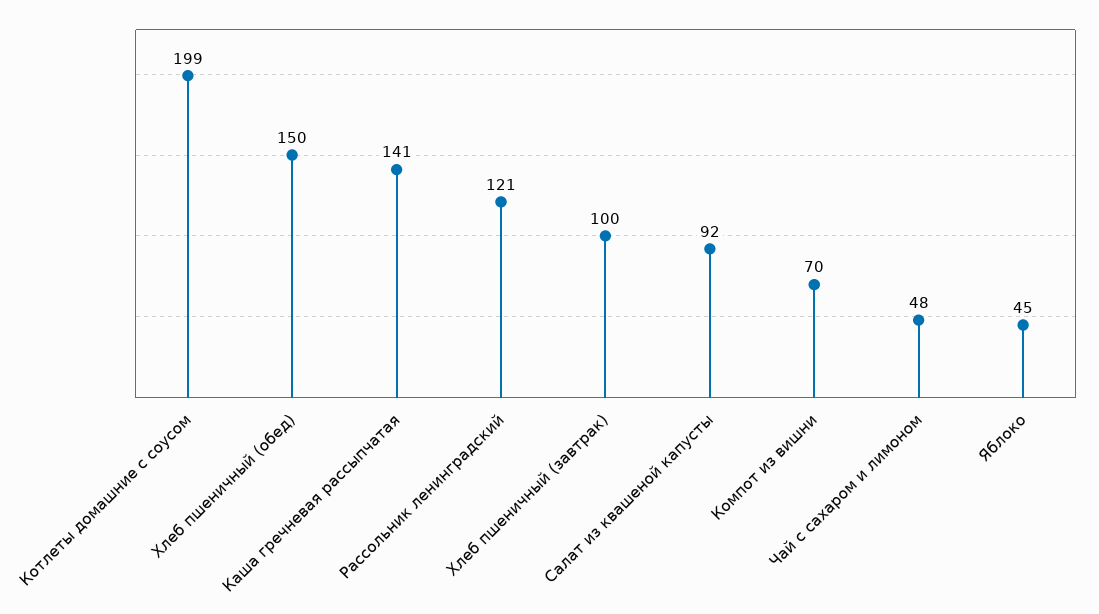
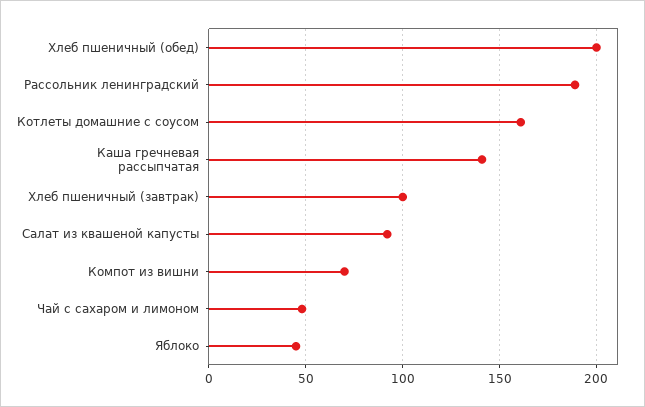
  {
-   "Котлеты домашние с соусом": 199,
+   "Котлеты домашние с соусом": 160,
-   "Хлеб пшеничный (обед)": 150,
+   "Хлеб пшеничный (обед)": 200,
    "Каша гречневая рассыпчатая": 141,
-   "Рассольник ленинградский": 121,
+   "Рассольник ленинградский": 190,
    "Хлеб пшеничный (завтрак)": 100,
    "Салат из квашеной капусты": 92,
    "Компот из вишни": 70,
    "Чай с сахаром и лимоном": 48,
    "Яблоко": 45
  }

